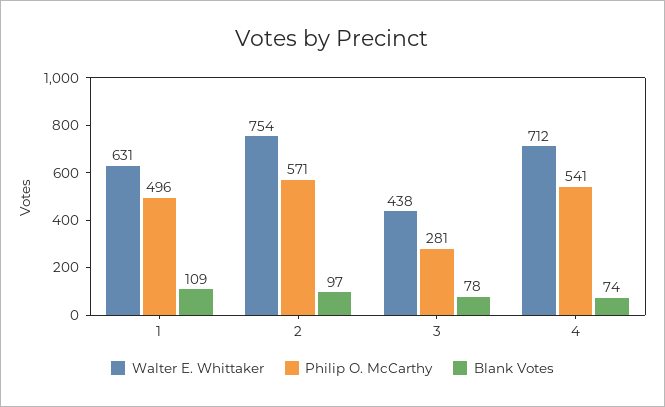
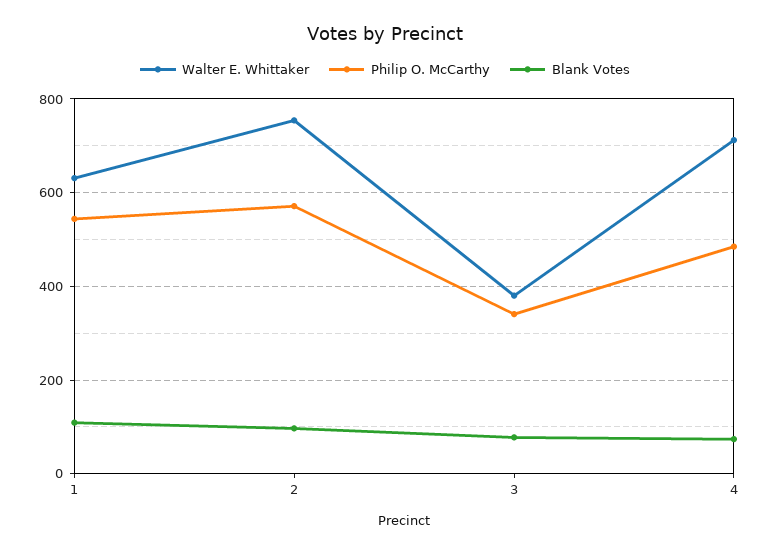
  {
    "Walter E. Whittaker": {
      "1": 631,
      "2": 754,
-     "3": 438,
+     "3": 380,
      "4": 712
    },
    "Philip O. McCarthy": {
-     "1": 496,
+     "1": 540,
      "2": 571,
-     "3": 281,
+     "3": 340,
-     "4": 541
+     "4": 480
    },
    "Blank Votes": {
      "1": 109,
      "2": 97,
      "3": 78,
      "4": 74
    }
  }

